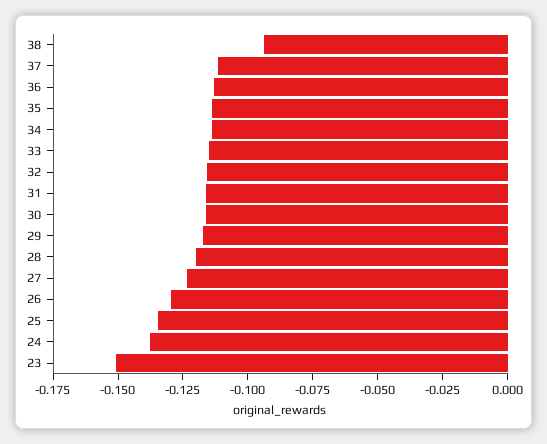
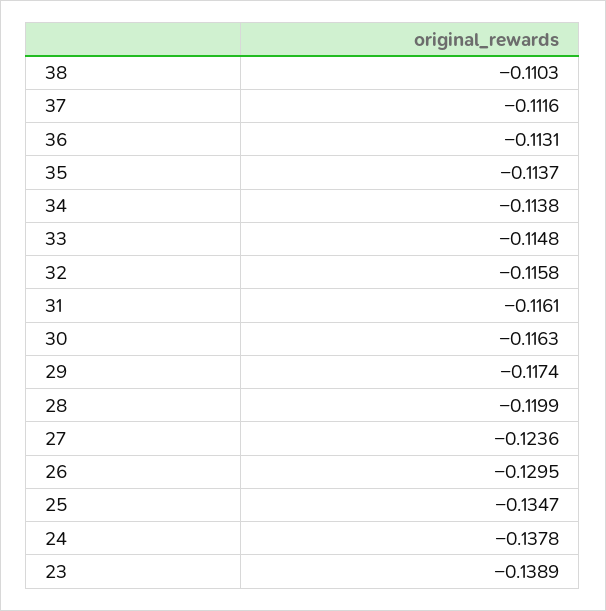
  {
-   "38": -0.095,
+   "38": -0.1103,
    "37": -0.1116,
    "36": -0.1131,
    "35": -0.1137,
    "34": -0.1138,
    "33": -0.1148,
    "32": -0.1158,
    "31": -0.1161,
    "30": -0.1163,
    "29": -0.1174,
    "28": -0.1199,
    "27": -0.1236,
    "26": -0.1295,
    "25": -0.1347,
    "24": -0.1378,
-   "23": -0.15
+   "23": -0.1389
  }

